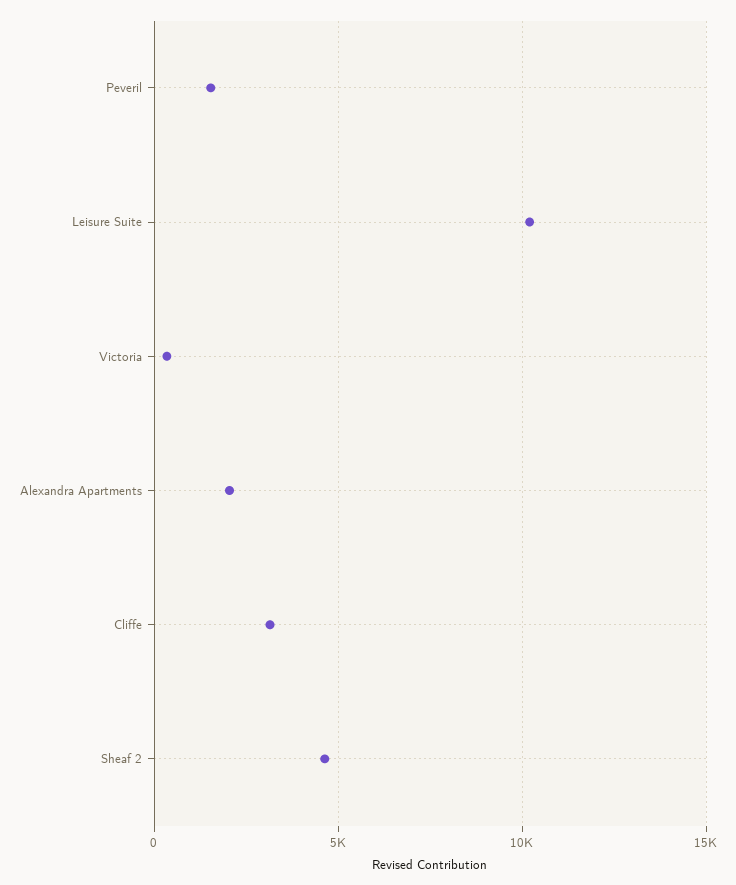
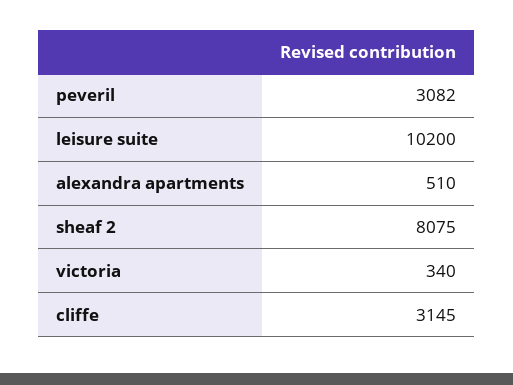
  {
-   "Peveril": 1500,
+   "Peveril": 3082,
    "Leisure Suite": 10200,
    "Victoria": 340,
-   "Alexandra Apartments": 2000,
+   "Alexandra Apartments": 510,
    "Cliffe": 3145,
-   "Sheaf 2": 4500
+   "Sheaf 2": 8075
  }

